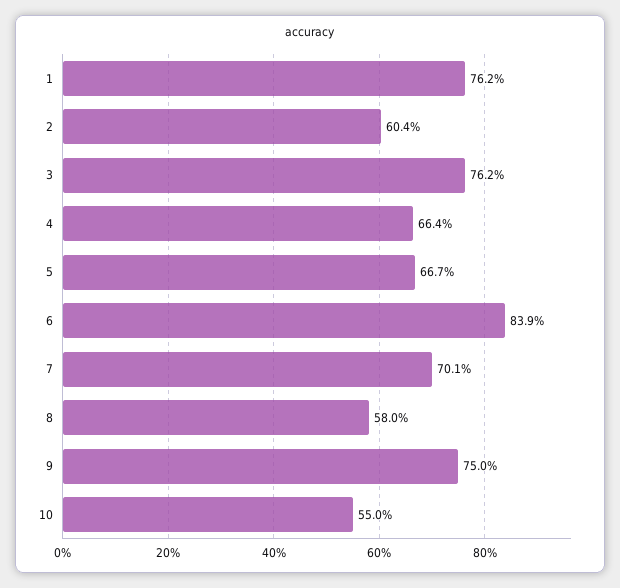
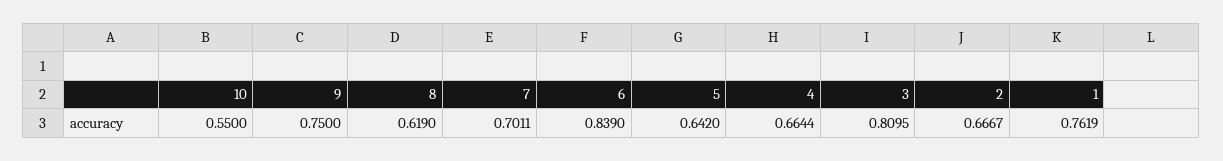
  {
    "1": 0.7619,
-   "2": 0.604,
+   "2": 0.6667,
-   "3": 0.762,
+   "3": 0.8095,
    "4": 0.6644,
-   "5": 0.667,
+   "5": 0.642,
    "6": 0.839,
    "7": 0.7011,
-   "8": 0.58,
+   "8": 0.619,
    "9": 0.75,
    "10": 0.55
  }

